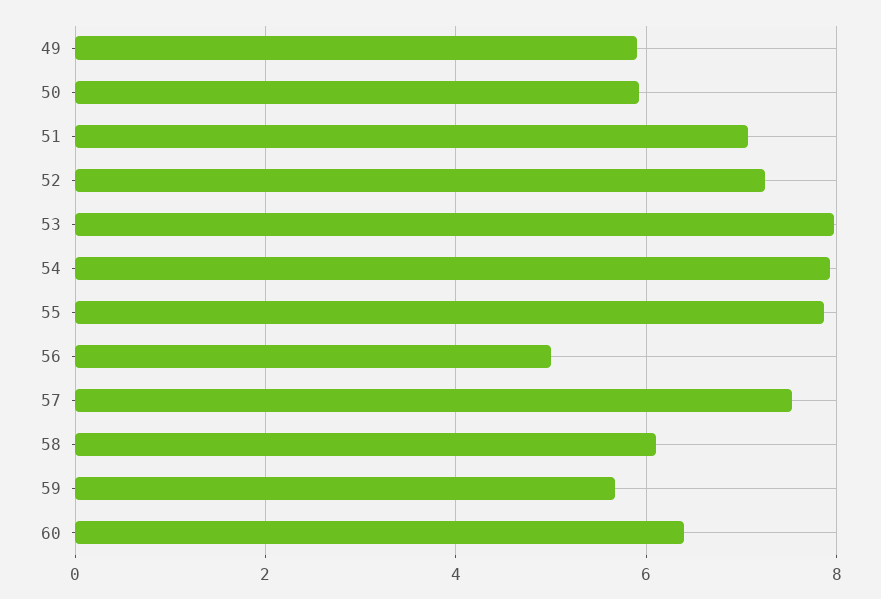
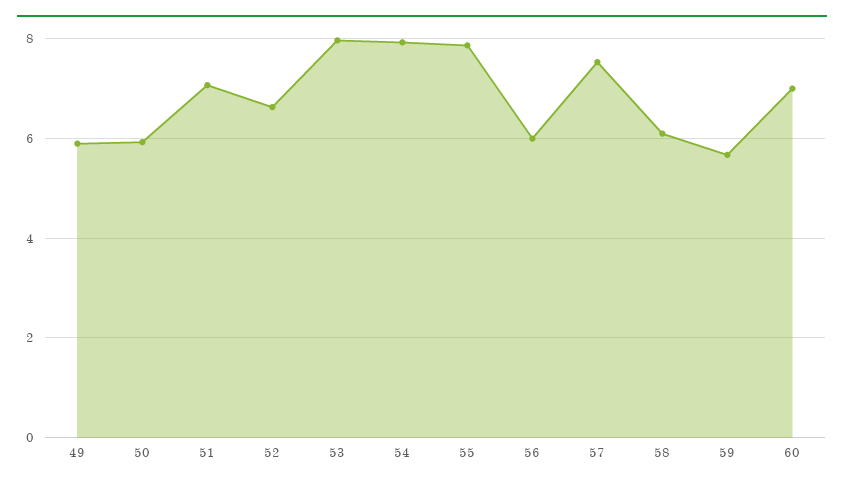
  {
    "49": 6,
    "50": 6,
    "51": 7,
-   "52": 7.2,
+   "52": 6.6,
    "53": 8,
    "54": 8,
    "55": 7.8,
-   "56": 5,
+   "56": 6,
    "57": 7.6,
    "58": 6.2,
    "59": 5.6,
-   "60": 6.4
+   "60": 7
  }

